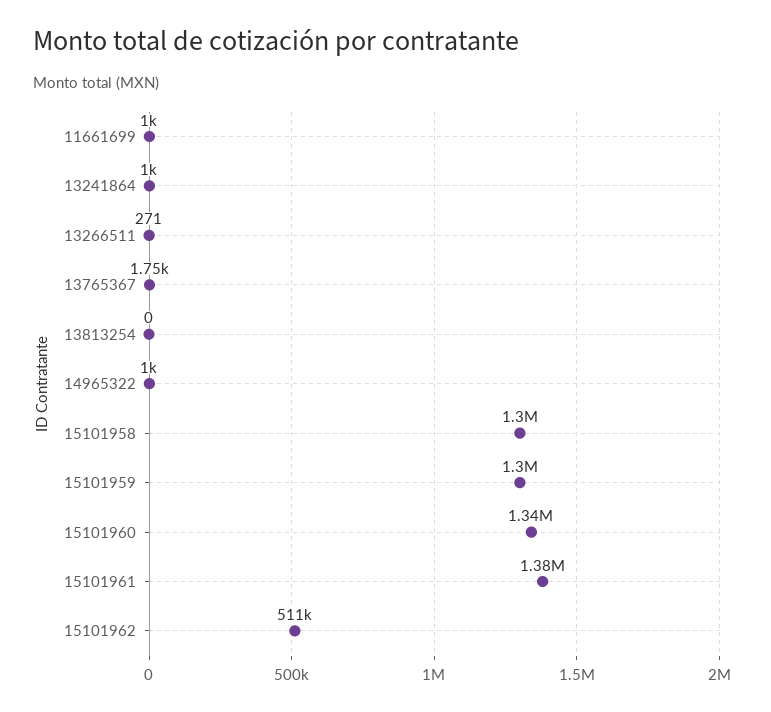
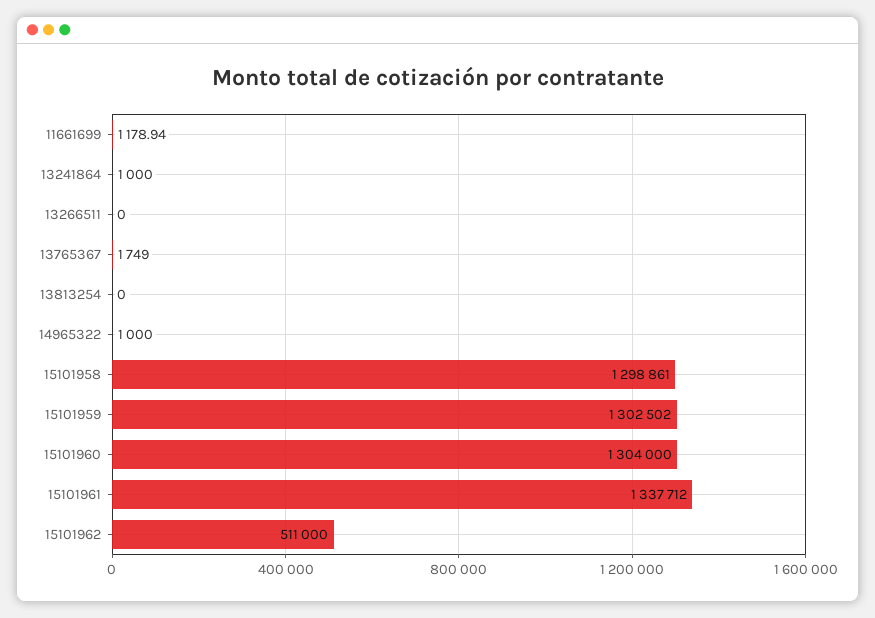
  {
-   "11661699": 1000,
+   "11661699": 1178.94,
    "13241864": 1000,
-   "13266511": 271,
+   "13266511": 0,
    "13765367": 1749,
    "13813254": 0,
    "14965322": 1000,
    "15101958": 1298861,
    "15101959": 1302502,
-   "15101960": 1340000,
+   "15101960": 1304000,
-   "15101961": 1380000,
+   "15101961": 1337712,
    "15101962": 511000
  }

